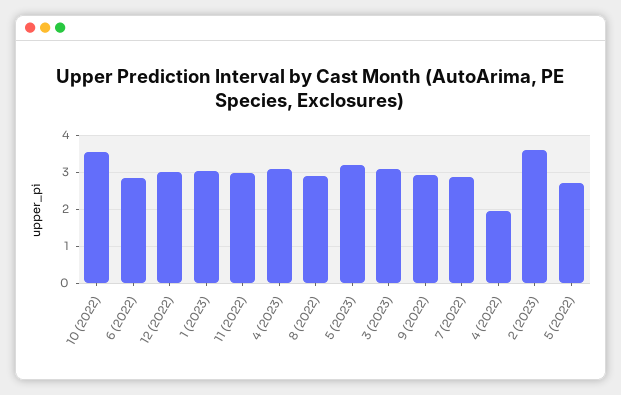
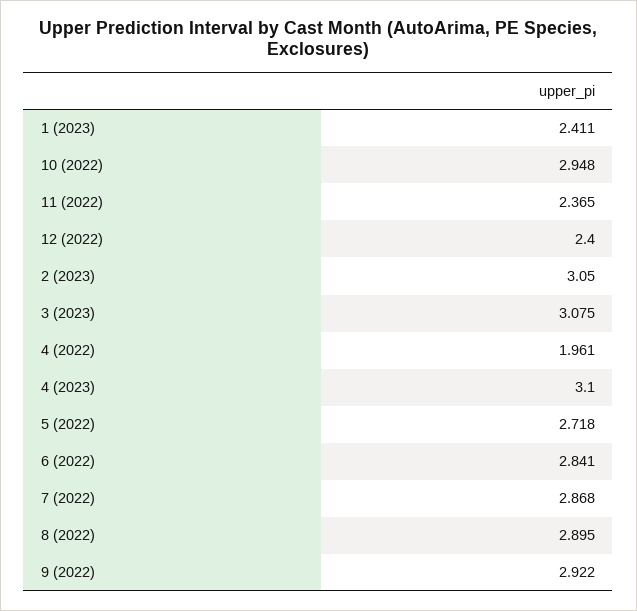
  {
-   "10 (2022)": 3.6,
+   "10 (2022)": 2.948,
    "6 (2022)": 2.841,
-   "12 (2022)": 3,
+   "12 (2022)": 2.4,
-   "1 (2023)": 3,
+   "1 (2023)": 2.411,
-   "11 (2022)": 3,
+   "11 (2022)": 2.365,
    "4 (2023)": 3.1,
    "8 (2022)": 2.895,
-   "5 (2023)": 3.2,
    "3 (2023)": 3.075,
    "9 (2022)": 2.922,
    "7 (2022)": 2.868,
    "4 (2022)": 1.961,
-   "2 (2023)": 3.6,
+   "2 (2023)": 3.05,
    "5 (2022)": 2.718
  }

